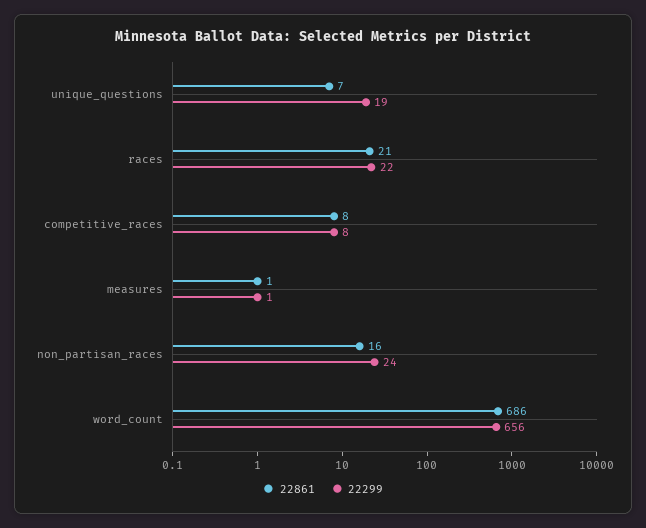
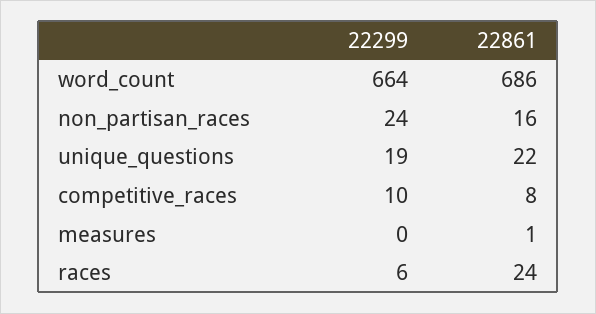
  {
    "22861": {
-     "unique_questions": 7,
+     "unique_questions": 22,
-     "races": 21,
+     "races": 24,
      "competitive_races": 8,
      "measures": 1,
      "non_partisan_races": 16,
      "word_count": 686
    },
    "22299": {
      "unique_questions": 19,
-     "races": 22,
+     "races": 6,
-     "competitive_races": 8,
+     "competitive_races": 10,
-     "measures": 1,
+     "measures": 0,
      "non_partisan_races": 24,
-     "word_count": 656
+     "word_count": 664
    }
  }

